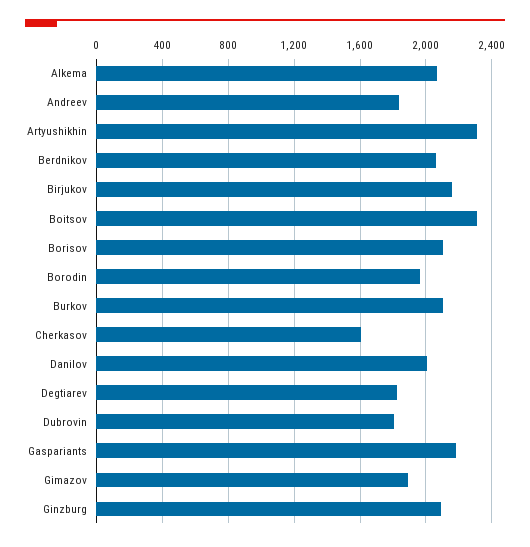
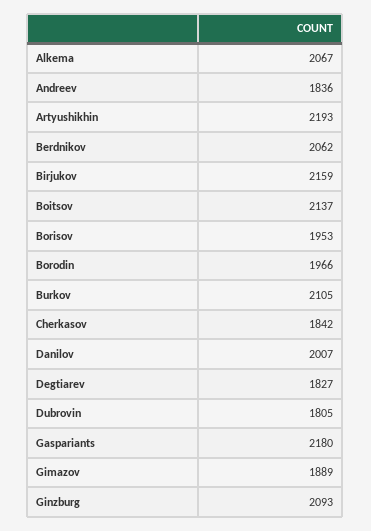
  {
    "Alkema": 2067,
    "Andreev": 1836,
-   "Artyushikhin": 2300,
+   "Artyushikhin": 2193,
    "Berdnikov": 2062,
    "Birjukov": 2159,
-   "Boitsov": 2300,
+   "Boitsov": 2137,
-   "Borisov": 2100,
+   "Borisov": 1953,
    "Borodin": 1966,
    "Burkov": 2105,
-   "Cherkasov": 1600,
+   "Cherkasov": 1842,
    "Danilov": 2007,
    "Degtiarev": 1827,
    "Dubrovin": 1805,
    "Gaspariants": 2180,
    "Gimazov": 1889,
    "Ginzburg": 2093
  }

